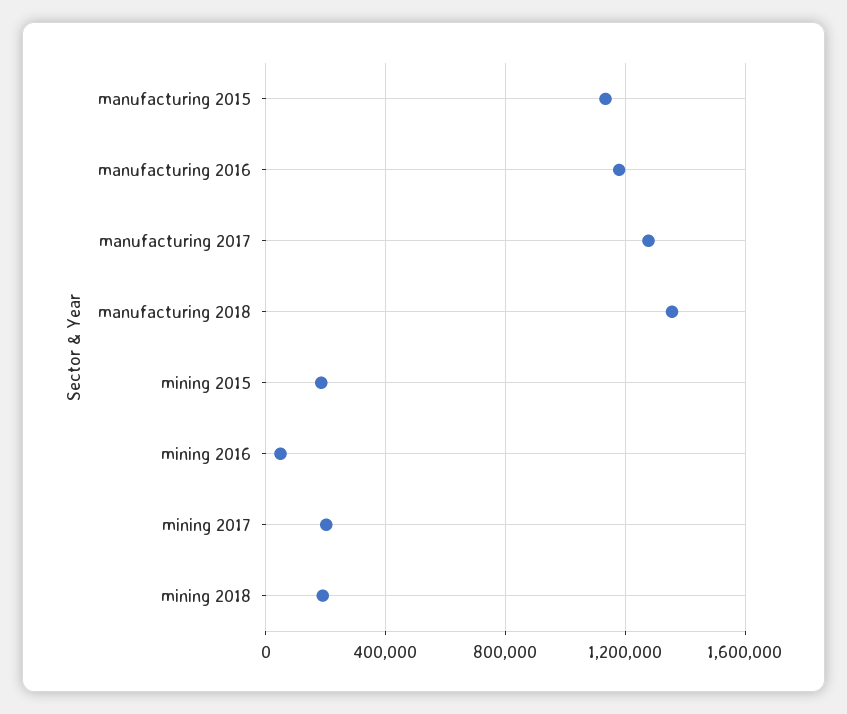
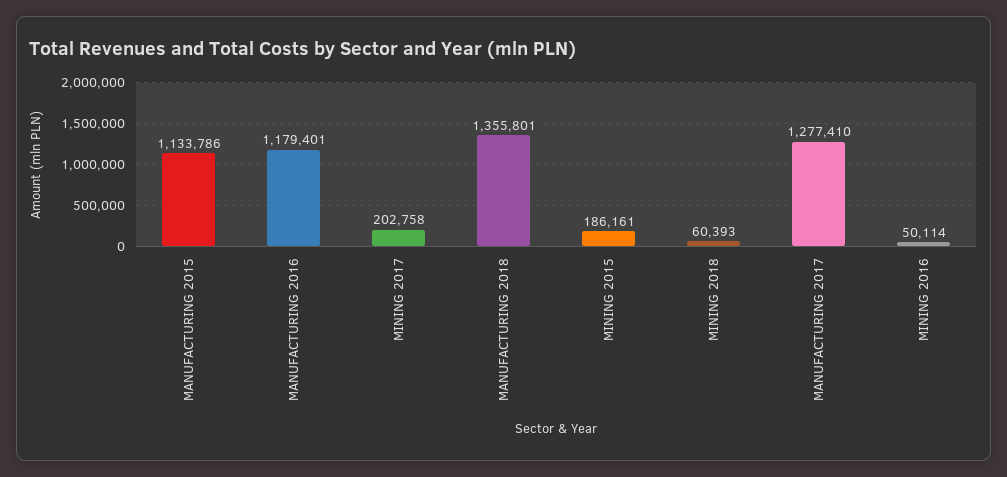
  {
    "manufacturing 2015": 1133786,
    "manufacturing 2016": 1179401,
    "manufacturing 2017": 1277410,
    "manufacturing 2018": 1355801,
    "mining 2015": 186161,
    "mining 2016": 50114,
    "mining 2017": 202758,
-   "mining 2018": 200000
+   "mining 2018": 60393
  }

